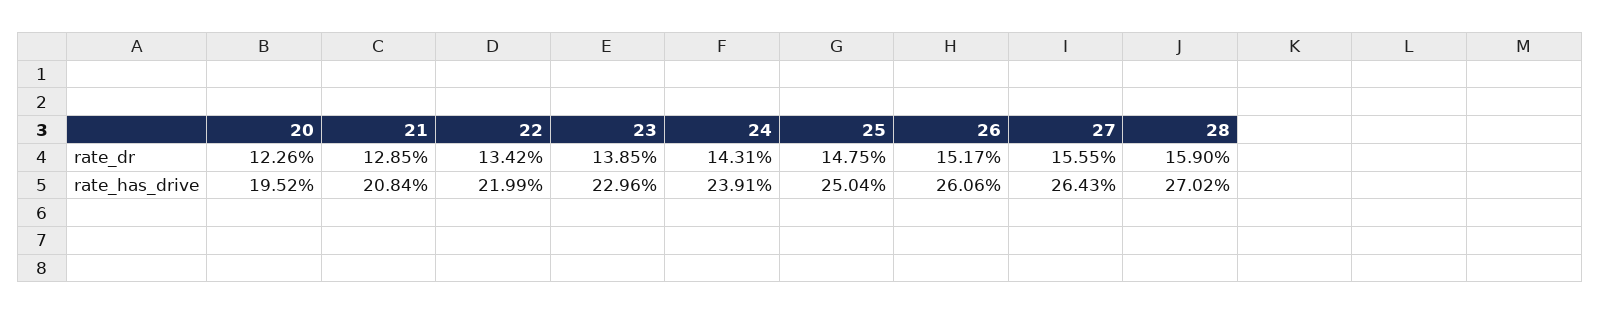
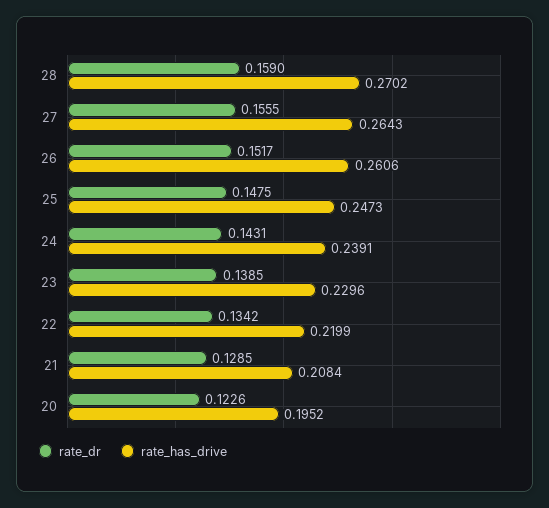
  {
    "rate_dr": {
      "20": 0.1226,
      "21": 0.1285,
      "22": 0.1342,
      "23": 0.1385,
      "24": 0.1431,
      "25": 0.1475,
      "26": 0.1517,
      "27": 0.1555,
      "28": 0.159
    },
    "rate_has_drive": {
      "20": 0.1952,
      "21": 0.2084,
      "22": 0.2199,
      "23": 0.2296,
      "24": 0.2391,
-     "25": 0.2504,
+     "25": 0.2473,
      "26": 0.2606,
      "27": 0.2643,
      "28": 0.2702
    }
  }

